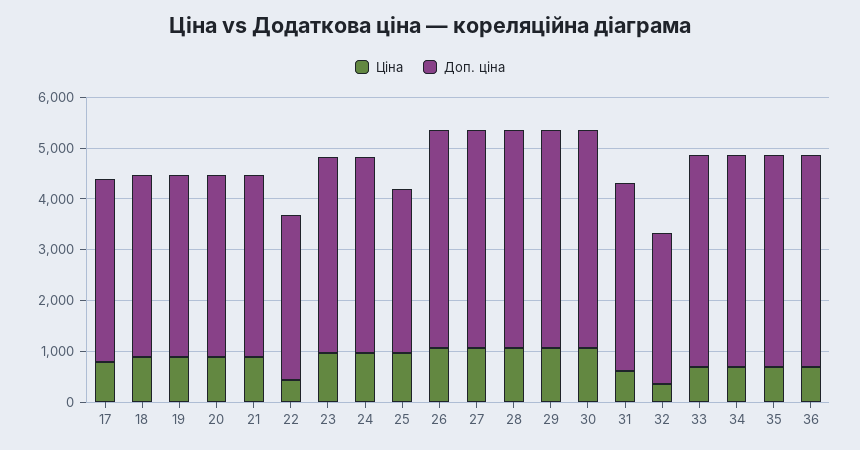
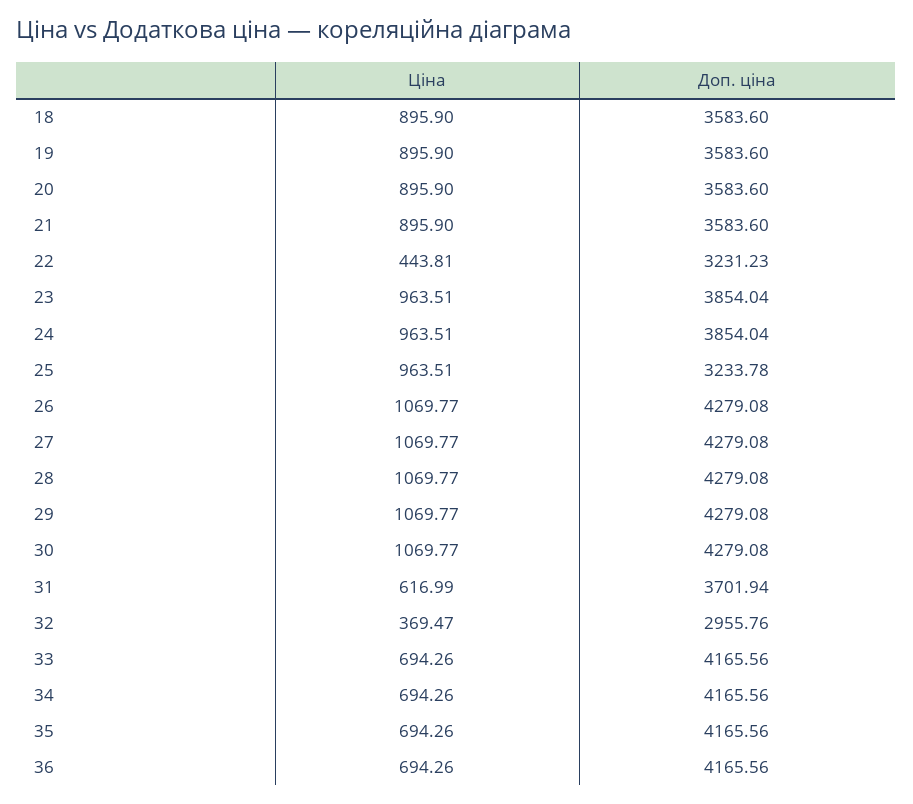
  {
    "Ціна": {
-     "17": 800,
      "18": 895.9,
      "19": 895.9,
      "20": 895.9,
      "21": 895.9,
      "22": 443.81,
      "23": 963.51,
      "24": 963.51,
      "25": 963.51,
      "26": 1069.77,
      "27": 1069.77,
      "28": 1069.77,
      "29": 1069.77,
      "30": 1069.77,
      "31": 616.99,
      "32": 369.47,
      "33": 694.26,
      "34": 694.26,
      "35": 694.26,
      "36": 694.26
    },
    "Доп. ціна": {
-     "17": 3600,
      "18": 3583.6,
      "19": 3583.6,
      "20": 3583.6,
      "21": 3583.6,
      "22": 3231.23,
      "23": 3854.04,
      "24": 3854.04,
      "25": 3233.78,
      "26": 4279.08,
      "27": 4279.08,
      "28": 4279.08,
      "29": 4279.08,
      "30": 4279.08,
      "31": 3701.94,
      "32": 2955.76,
      "33": 4165.56,
      "34": 4165.56,
      "35": 4165.56,
      "36": 4165.56
    }
  }

